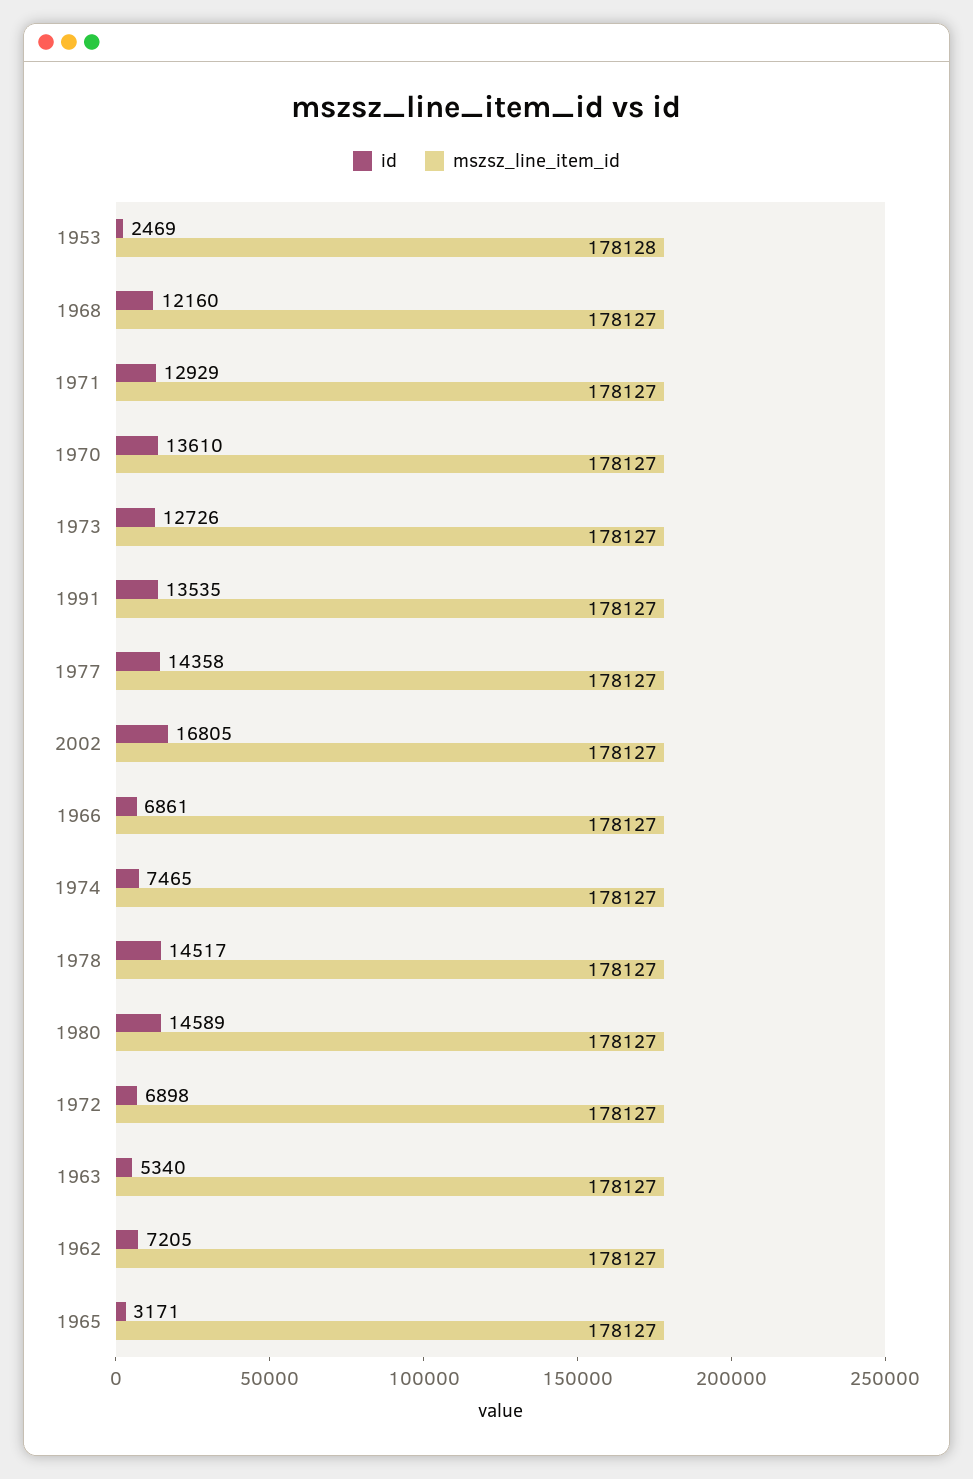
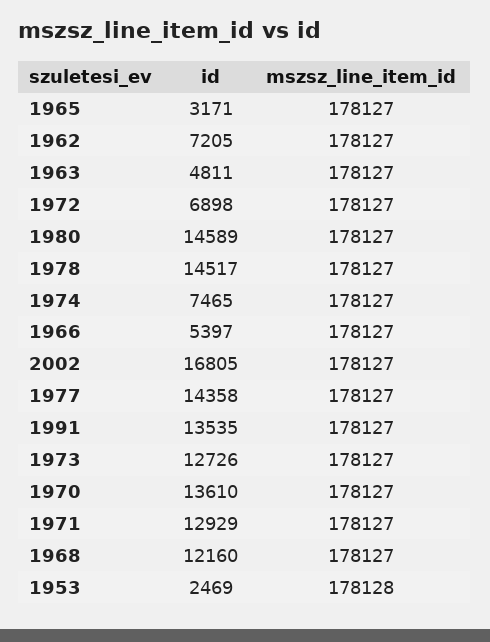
  {
    "id": {
      "1953": 2469,
      "1968": 12160,
      "1971": 12929,
      "1970": 13610,
      "1973": 12726,
      "1991": 13535,
      "1977": 14358,
      "2002": 16805,
-     "1966": 6861,
+     "1966": 5397,
      "1974": 7465,
      "1978": 14517,
      "1980": 14589,
      "1972": 6898,
-     "1963": 5340,
+     "1963": 4811,
      "1962": 7205,
      "1965": 3171
    },
    "mszsz_line_item_id": {
      "1953": 178128,
      "1968": 178127,
      "1971": 178127,
      "1970": 178127,
      "1973": 178127,
      "1991": 178127,
      "1977": 178127,
      "2002": 178127,
      "1966": 178127,
      "1974": 178127,
      "1978": 178127,
      "1980": 178127,
      "1972": 178127,
      "1963": 178127,
      "1962": 178127,
      "1965": 178127
    }
  }

